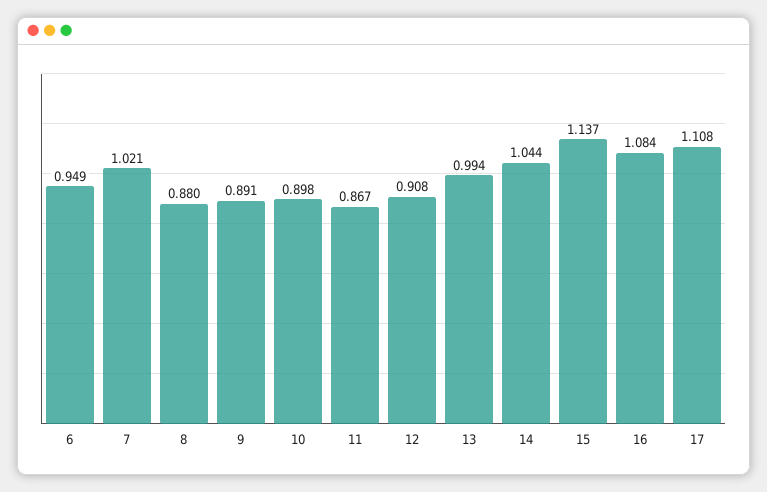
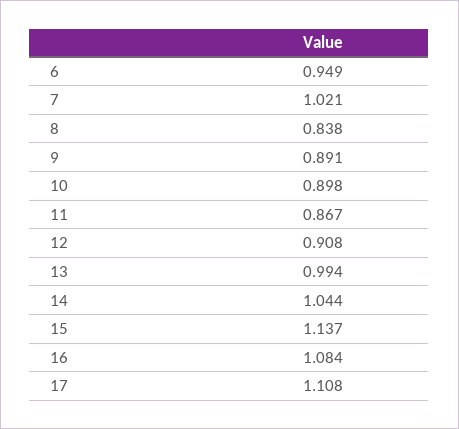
  {
    "6": 0.949,
    "7": 1.021,
-   "8": 0.88,
+   "8": 0.838,
    "9": 0.891,
    "10": 0.898,
    "11": 0.867,
    "12": 0.908,
    "13": 0.994,
    "14": 1.044,
    "15": 1.137,
    "16": 1.084,
    "17": 1.108
  }

